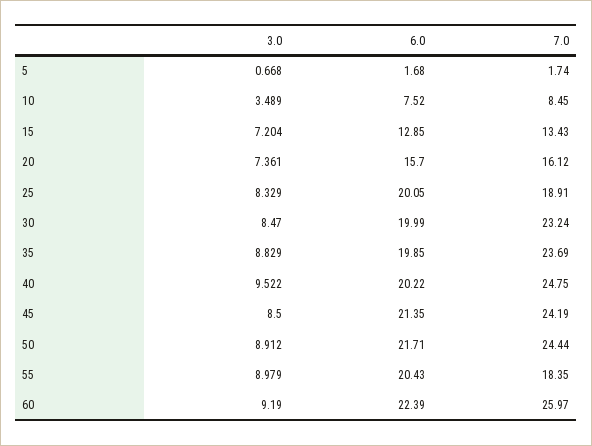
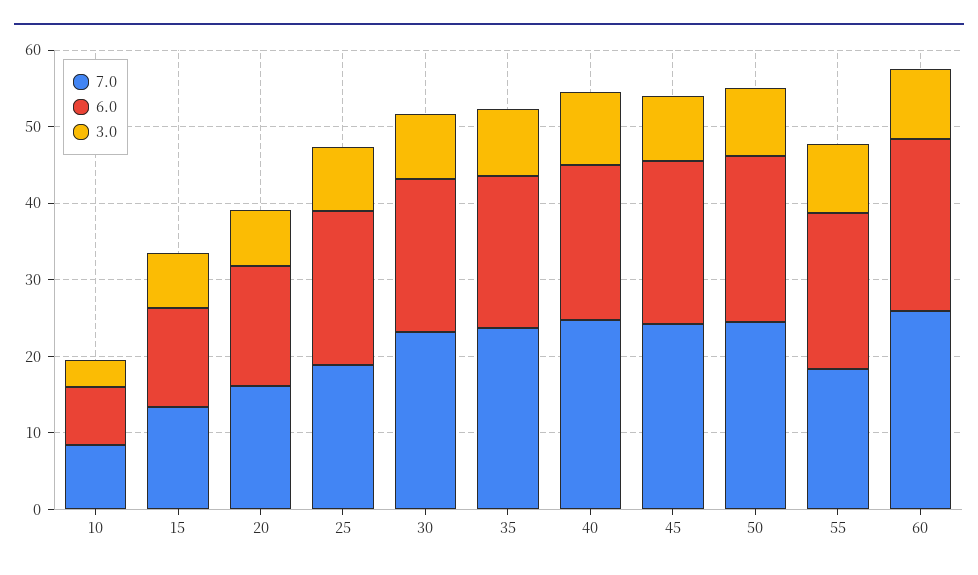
  {
    "3.0": {
-     "5": 0.668,
      "10": 3.489,
      "15": 7.204,
      "20": 7.361,
      "25": 8.329,
      "30": 8.47,
      "35": 8.829,
      "40": 9.522,
      "45": 8.5,
      "50": 8.912,
      "55": 8.979,
      "60": 9.19
    },
    "6.0": {
-     "5": 1.68,
      "10": 7.52,
      "15": 12.85,
      "20": 15.7,
      "25": 20.05,
      "30": 19.99,
      "35": 19.85,
      "40": 20.22,
      "45": 21.35,
      "50": 21.71,
      "55": 20.43,
      "60": 22.39
    },
    "7.0": {
-     "5": 1.74,
      "10": 8.45,
      "15": 13.43,
      "20": 16.12,
      "25": 18.91,
      "30": 23.24,
      "35": 23.69,
      "40": 24.75,
      "45": 24.19,
      "50": 24.44,
      "55": 18.35,
      "60": 25.97
    }
  }

